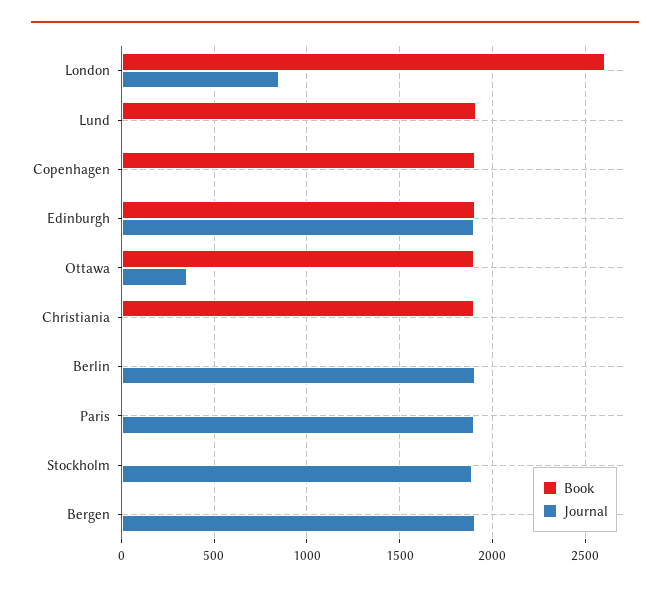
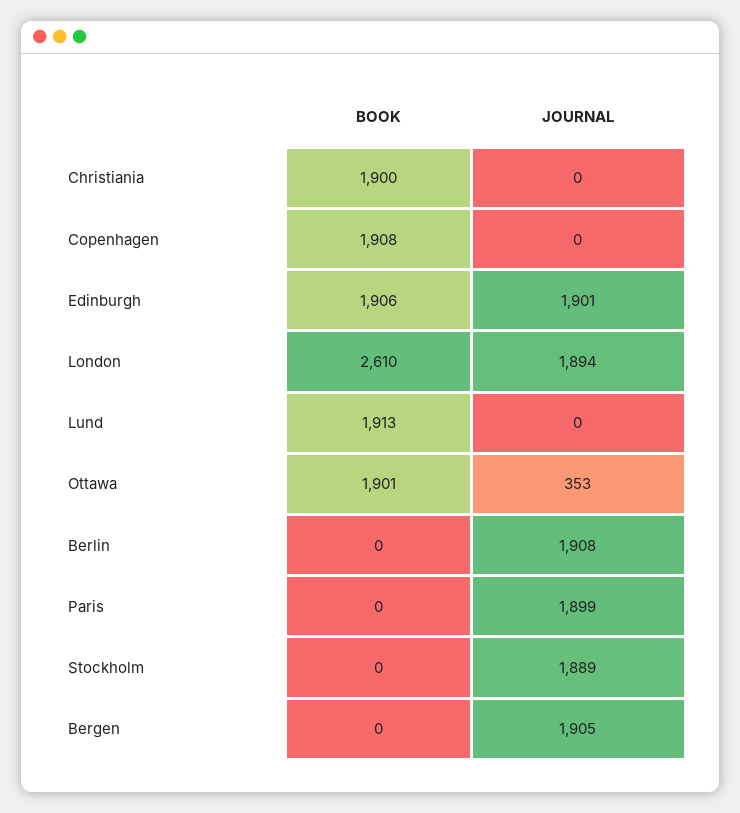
  {
    "Book": {
      "London": 2610,
      "Lund": 1913,
      "Copenhagen": 1908,
      "Edinburgh": 1906,
      "Ottawa": 1901,
      "Christiania": 1900,
      "Berlin": 0,
      "Paris": 0,
      "Stockholm": 0,
      "Bergen": 0
    },
    "Journal": {
-     "London": 850,
+     "London": 1894,
      "Lund": 0,
      "Copenhagen": 0,
      "Edinburgh": 1901,
      "Ottawa": 353,
      "Christiania": 0,
      "Berlin": 1908,
      "Paris": 1899,
      "Stockholm": 1889,
      "Bergen": 1905
    }
  }

